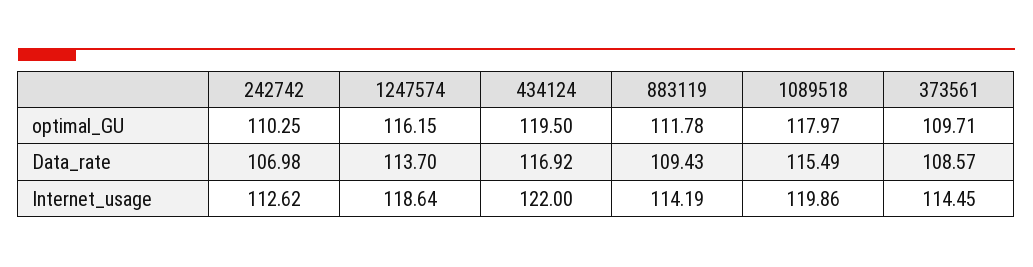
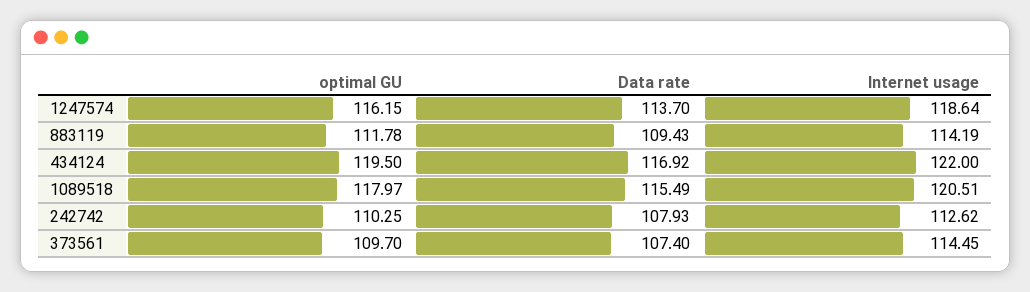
  {
    "242742": {
      "optimal_GU": 110.25,
-     "Data_rate": 106.98,
+     "Data_rate": 107.93,
      "Internet_usage": 112.62
    },
    "1247574": {
      "optimal_GU": 116.15,
      "Data_rate": 113.7,
      "Internet_usage": 118.64
    },
    "434124": {
      "optimal_GU": 119.5,
      "Data_rate": 116.92,
      "Internet_usage": 122
    },
    "883119": {
      "optimal_GU": 111.78,
      "Data_rate": 109.43,
      "Internet_usage": 114.19
    },
    "1089518": {
      "optimal_GU": 117.97,
      "Data_rate": 115.49,
-     "Internet_usage": 119.86
+     "Internet_usage": 120.51
    },
    "373561": {
-     "optimal_GU": 109.71,
+     "optimal_GU": 109.7,
-     "Data_rate": 108.57,
+     "Data_rate": 107.4,
      "Internet_usage": 114.45
    }
  }

